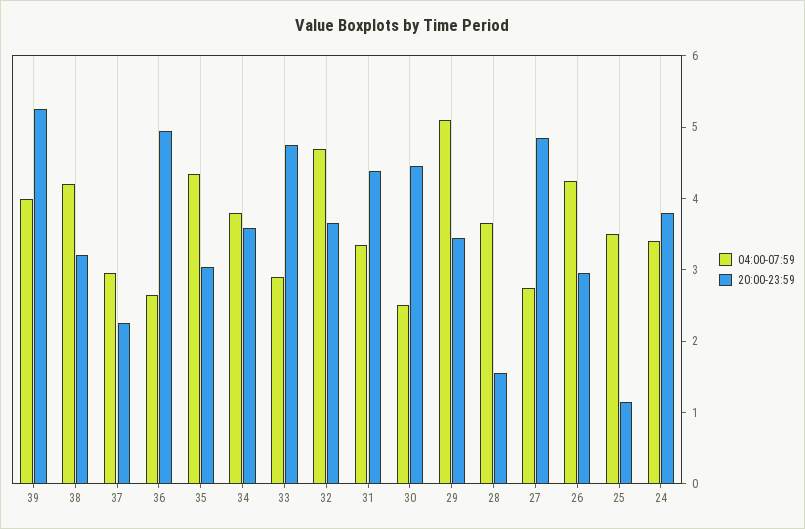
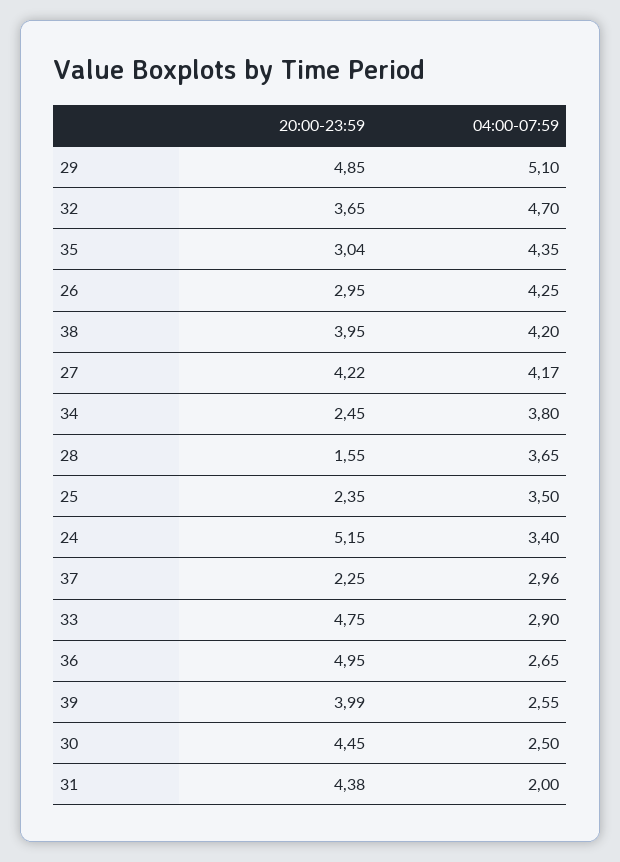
  {
    "04:00-07:59": {
-     "39": 4,
+     "39": 2.55,
      "38": 4.2,
      "37": 2.96,
      "36": 2.65,
      "35": 4.35,
      "34": 3.8,
      "33": 2.9,
      "32": 4.7,
-     "31": 3.4,
+     "31": 2,
      "30": 2.5,
      "29": 5.1,
      "28": 3.65,
-     "27": 2.8,
+     "27": 4.17,
      "26": 4.25,
      "25": 3.5,
      "24": 3.4
    },
    "20:00-23:59": {
-     "39": 5.2,
+     "39": 3.99,
-     "38": 3.2,
+     "38": 3.95,
      "37": 2.25,
      "36": 4.95,
      "35": 3.04,
-     "34": 3.6,
+     "34": 2.45,
      "33": 4.75,
      "32": 3.65,
      "31": 4.38,
      "30": 4.45,
-     "29": 3.4,
+     "29": 4.85,
      "28": 1.55,
-     "27": 4.8,
+     "27": 4.22,
      "26": 2.95,
-     "25": 1.2,
+     "25": 2.35,
-     "24": 3.8
+     "24": 5.15
    }
  }

